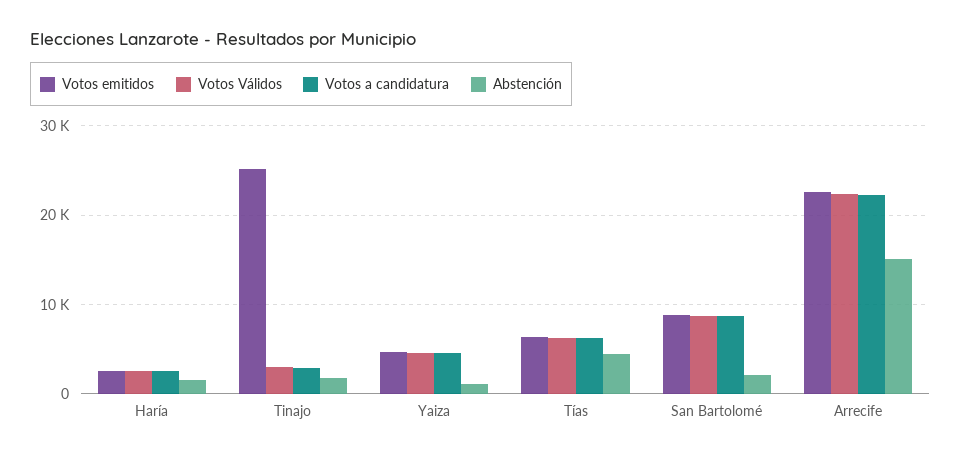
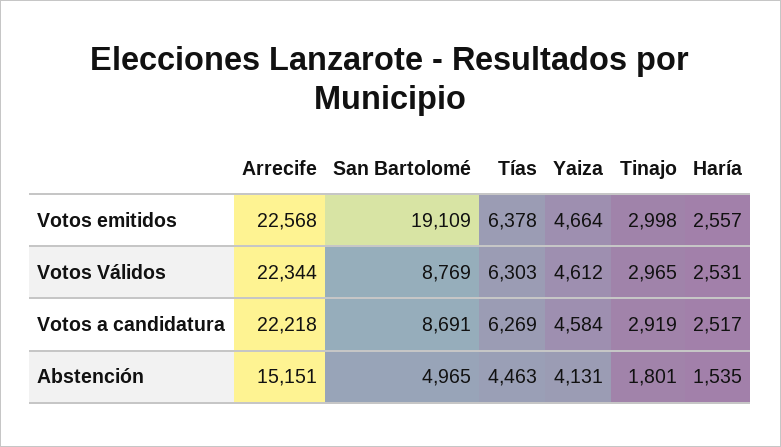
  {
    "Votos emitidos": {
      "Haría": 2557,
-     "Tinajo": 25000,
+     "Tinajo": 2998,
      "Yaiza": 4664,
      "Tías": 6378,
-     "San Bartolomé": 9000,
+     "San Bartolomé": 19109,
      "Arrecife": 22568
    },
    "Votos Válidos": {
      "Haría": 2531,
      "Tinajo": 2965,
      "Yaiza": 4612,
      "Tías": 6303,
      "San Bartolomé": 8769,
      "Arrecife": 22344
    },
    "Votos a candidatura": {
      "Haría": 2517,
      "Tinajo": 2919,
      "Yaiza": 4584,
      "Tías": 6269,
      "San Bartolomé": 8691,
      "Arrecife": 22218
    },
    "Abstención": {
      "Haría": 1535,
      "Tinajo": 1801,
-     "Yaiza": 1000,
+     "Yaiza": 4131,
      "Tías": 4463,
-     "San Bartolomé": 2000,
+     "San Bartolomé": 4965,
      "Arrecife": 15151
    }
  }

